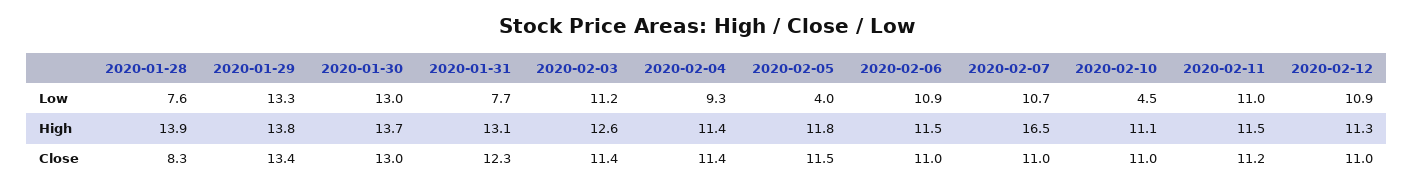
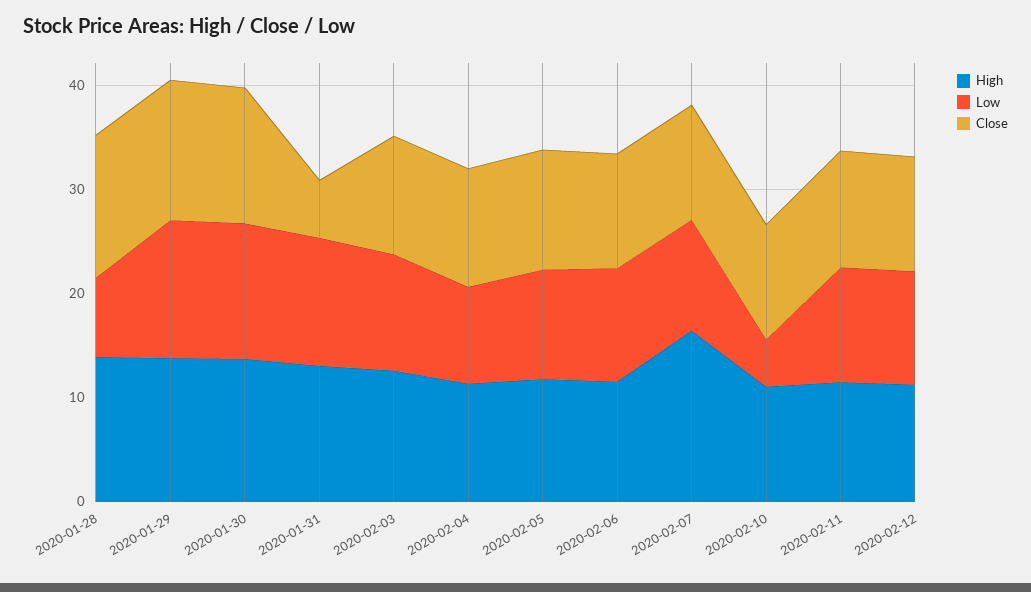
  {
    "Low": {
      "2020-01-28": 7.6,
      "2020-01-29": 13.3,
      "2020-01-30": 13,
-     "2020-01-31": 7.7,
+     "2020-01-31": 12,
      "2020-02-03": 11.2,
      "2020-02-04": 9.3,
-     "2020-02-05": 4,
+     "2020-02-05": 10,
      "2020-02-06": 10.9,
      "2020-02-07": 10.7,
      "2020-02-10": 4.5,
      "2020-02-11": 11,
      "2020-02-12": 10.9
    },
    "High": {
      "2020-01-28": 13.9,
      "2020-01-29": 13.8,
      "2020-01-30": 13.7,
      "2020-01-31": 13.1,
      "2020-02-03": 12.6,
      "2020-02-04": 11.4,
      "2020-02-05": 11.8,
      "2020-02-06": 11.5,
      "2020-02-07": 16.5,
      "2020-02-10": 11.1,
      "2020-02-11": 11.5,
      "2020-02-12": 11.3
    },
    "Close": {
-     "2020-01-28": 8.3,
+     "2020-01-28": 14,
      "2020-01-29": 13.4,
      "2020-01-30": 13,
-     "2020-01-31": 12.3,
+     "2020-01-31": 6,
      "2020-02-03": 11.4,
      "2020-02-04": 11.4,
      "2020-02-05": 11.5,
      "2020-02-06": 11,
      "2020-02-07": 11,
      "2020-02-10": 11,
      "2020-02-11": 11.2,
      "2020-02-12": 11
    }
  }

